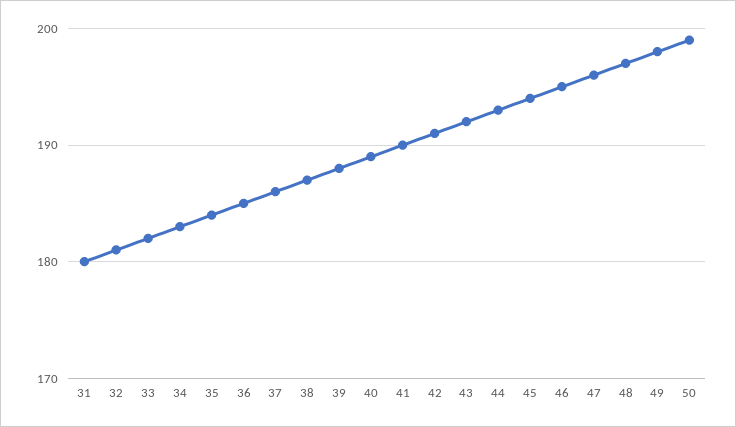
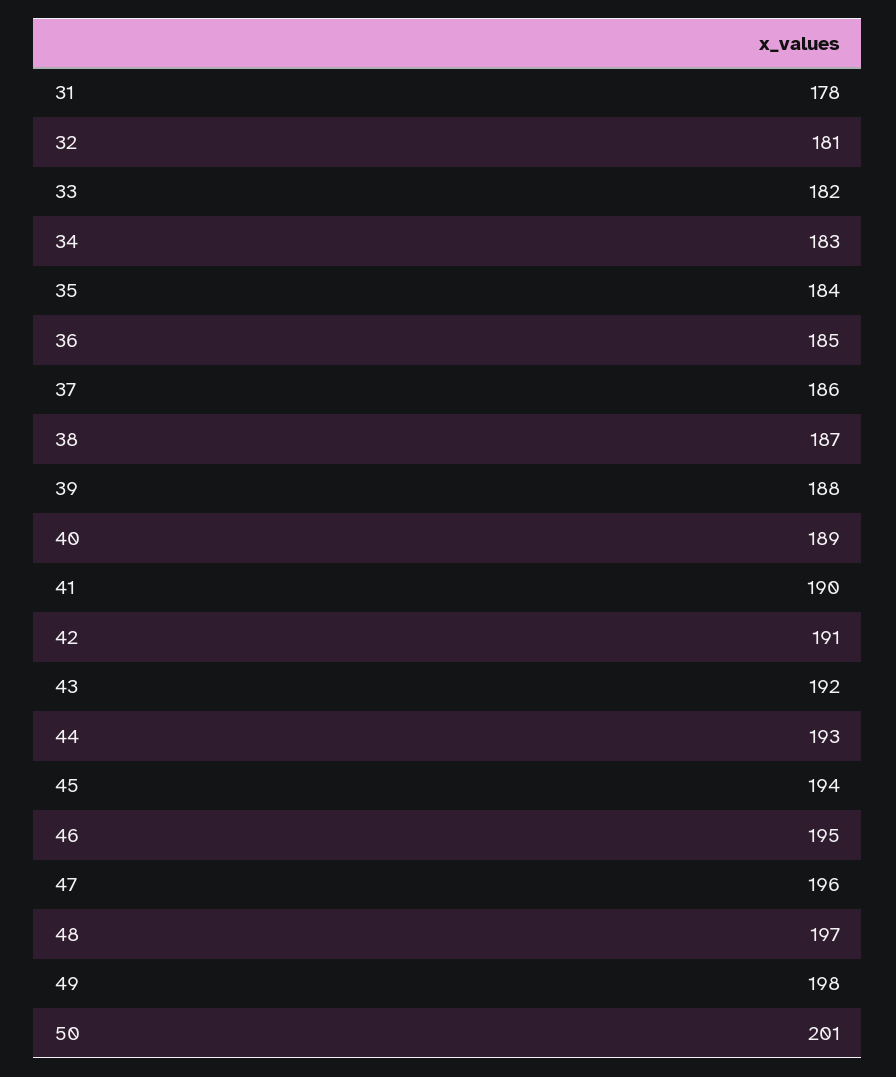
  {
-   "31": 180,
+   "31": 178,
    "32": 181,
    "33": 182,
    "34": 183,
    "35": 184,
    "36": 185,
    "37": 186,
    "38": 187,
    "39": 188,
    "40": 189,
    "41": 190,
    "42": 191,
    "43": 192,
    "44": 193,
    "45": 194,
    "46": 195,
    "47": 196,
    "48": 197,
    "49": 198,
-   "50": 199
+   "50": 201
  }

